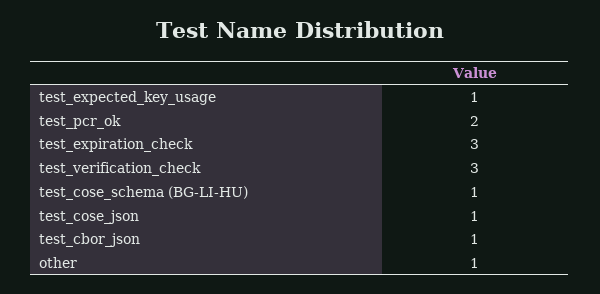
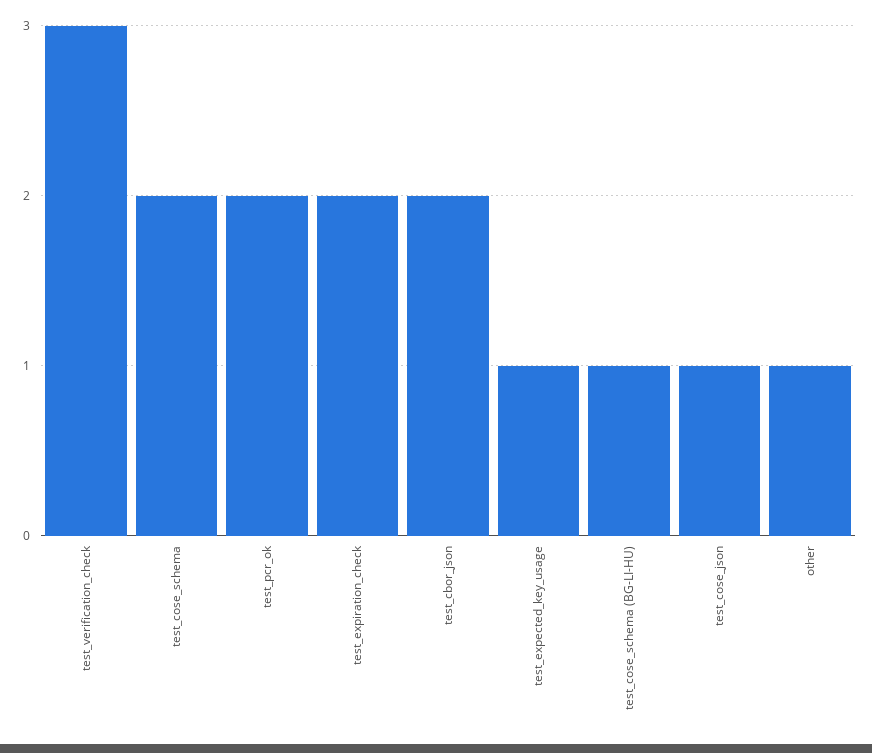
  {
    "test_expected_key_usage": 1,
    "test_pcr_ok": 2,
-   "test_expiration_check": 3,
+   "test_expiration_check": 2,
    "test_verification_check": 3,
    "test_cose_schema (BG-LI-HU)": 1,
    "test_cose_json": 1,
-   "test_cbor_json": 1,
+   "test_cbor_json": 2,
-   "other": 1
+   "other": 1,
+   "test_cose_schema": 2
  }

